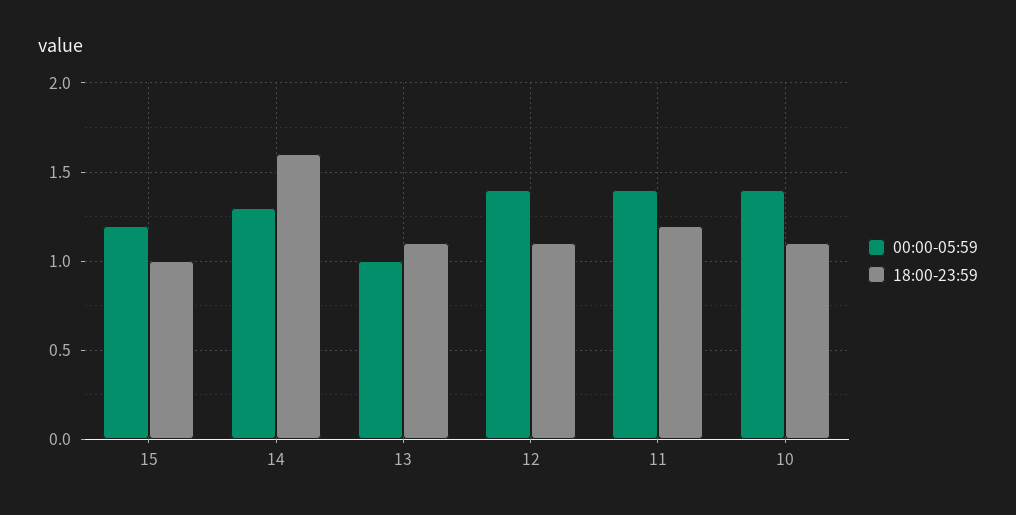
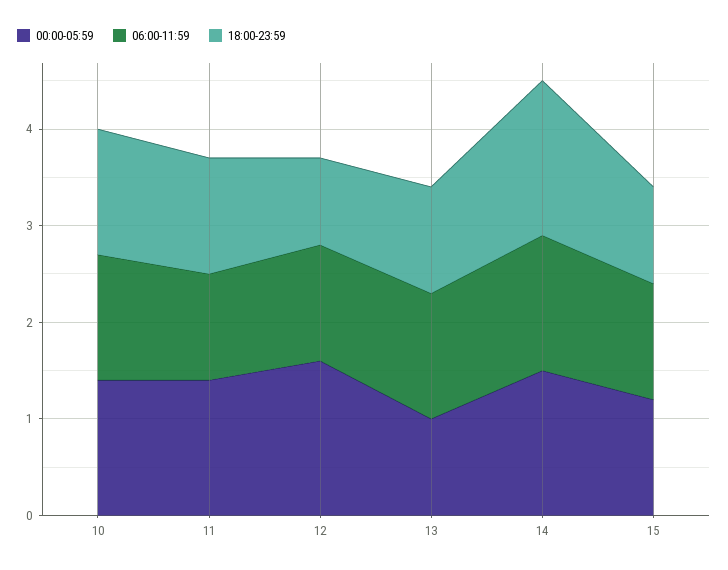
  {
    "00:00-05:59": {
      "15": 1.2,
-     "14": 1.3,
+     "14": 1.5,
      "13": 1,
-     "12": 1.4,
+     "12": 1.6,
      "11": 1.4,
      "10": 1.4
    },
    "18:00-23:59": {
      "15": 1,
      "14": 1.6,
      "13": 1.1,
-     "12": 1.1,
+     "12": 0.9,
      "11": 1.2,
-     "10": 1.1
+     "10": 1.3
-   }
+   },
+   "06:00-11:59": {
+     "10": 1.3,
+     "11": 1.1,
+     "12": 1.2,
+     "13": 1.3,
+     "14": 1.4,
+     "15": 1.2
+   }
  }

